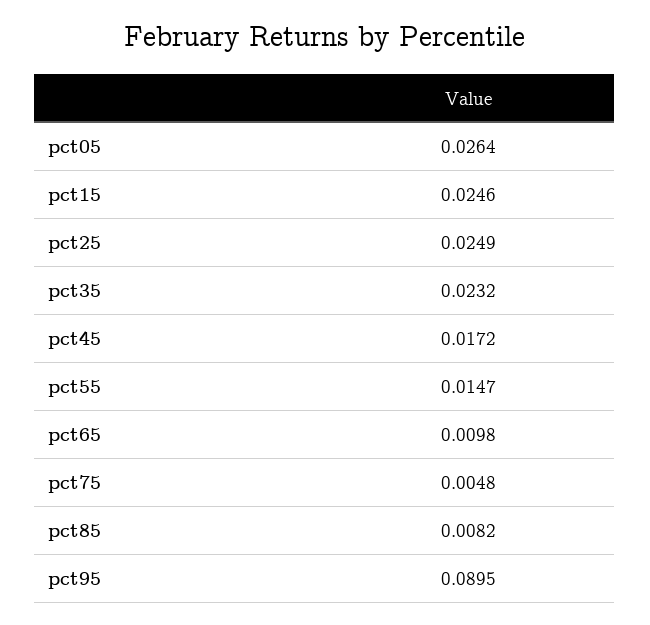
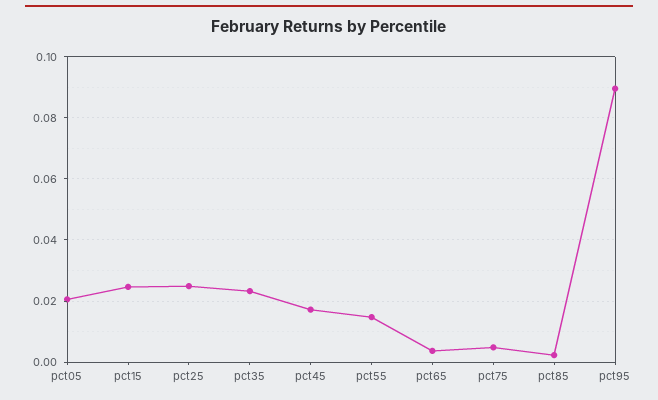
  {
-   "pct05": 0.0264,
+   "pct05": 0.02,
    "pct15": 0.0246,
    "pct25": 0.0249,
    "pct35": 0.0232,
    "pct45": 0.0172,
    "pct55": 0.0147,
-   "pct65": 0.0098,
+   "pct65": 0.004,
    "pct75": 0.0048,
-   "pct85": 0.0082,
+   "pct85": 0.002,
    "pct95": 0.0895
  }

